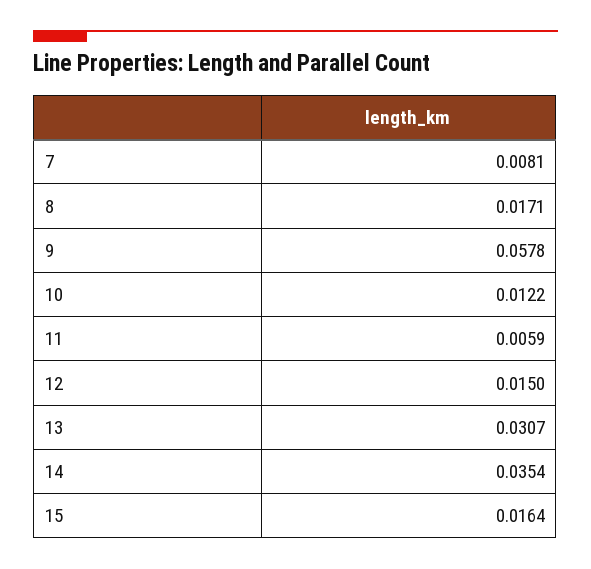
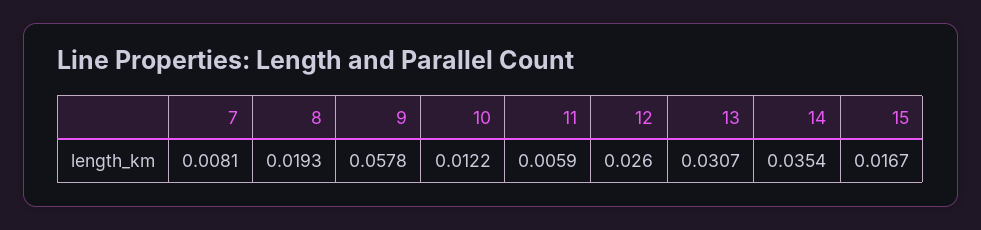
  {
    "7": 0.0081,
-   "8": 0.0171,
+   "8": 0.0193,
    "9": 0.0578,
    "10": 0.0122,
    "11": 0.0059,
-   "12": 0.015,
+   "12": 0.026,
    "13": 0.0307,
    "14": 0.0354,
-   "15": 0.0164
+   "15": 0.0167
  }

